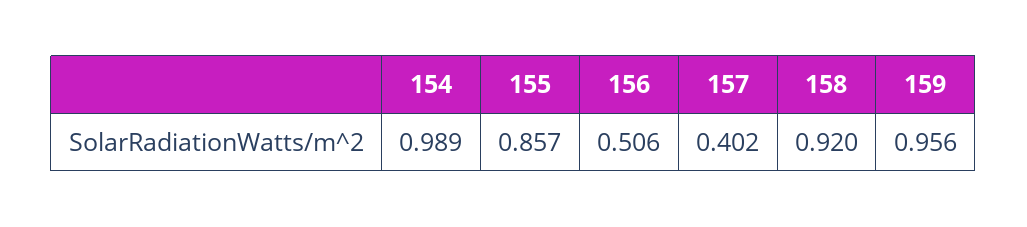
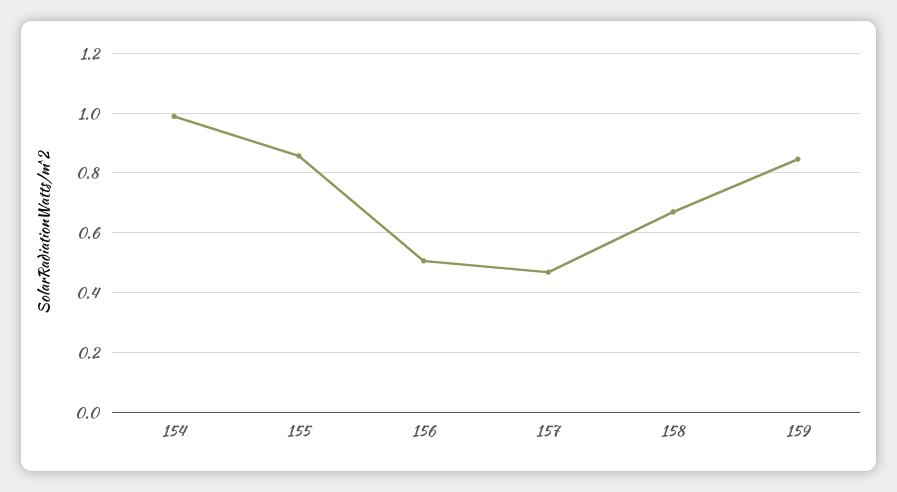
  {
    "154": 0.989,
    "155": 0.857,
    "156": 0.506,
-   "157": 0.402,
+   "157": 0.475,
-   "158": 0.92,
+   "158": 0.675,
-   "159": 0.956
+   "159": 0.85
  }

